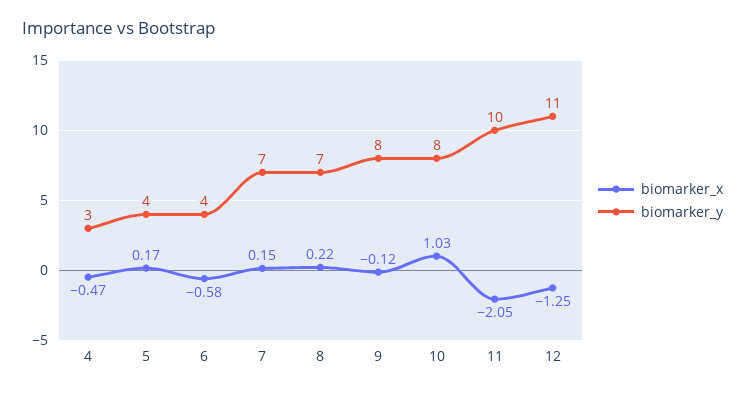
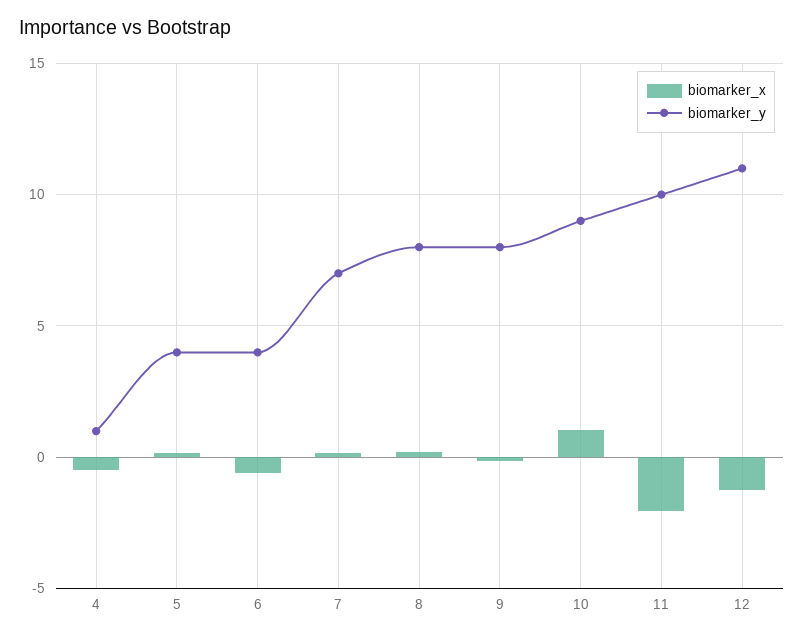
  {
    "biomarker_x": {
      "4": -0.47,
      "5": 0.17,
      "6": -0.58,
      "7": 0.15,
      "8": 0.22,
      "9": -0.12,
      "10": 1.03,
      "11": -2.05,
      "12": -1.25
    },
    "biomarker_y": {
-     "4": 3,
+     "4": 1,
      "5": 4,
      "6": 4,
      "7": 7,
-     "8": 7,
+     "8": 8,
      "9": 8,
-     "10": 8,
+     "10": 9,
      "11": 10,
      "12": 11
    }
  }

